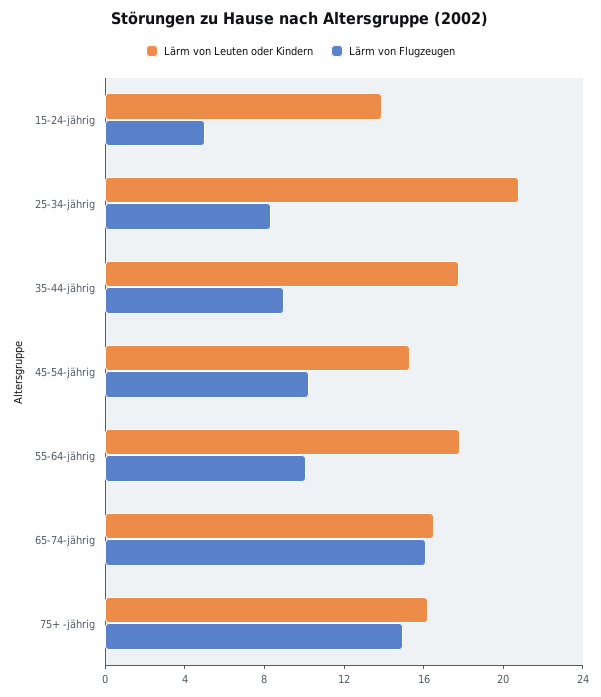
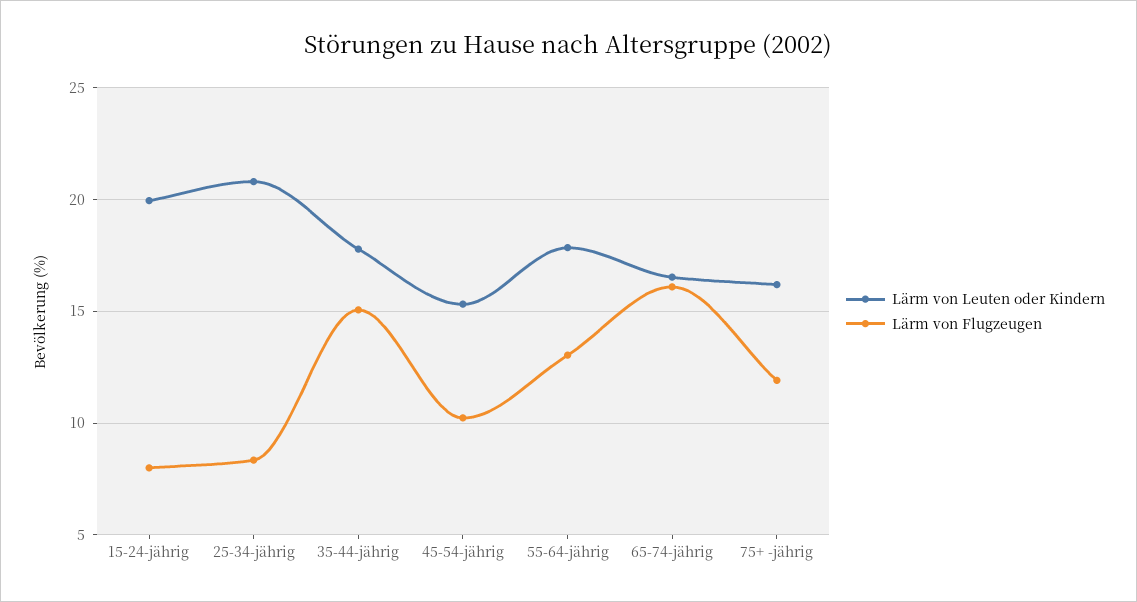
  {
    "Lärm von Leuten oder Kindern": {
-     "15-24-jährig": 14,
+     "15-24-jährig": 20,
      "25-34-jährig": 21,
      "35-44-jährig": 18,
      "45-54-jährig": 15.5,
      "55-64-jährig": 18,
      "65-74-jährig": 16.5,
      "75+ -jährig": 16
    },
    "Lärm von Flugzeugen": {
-     "15-24-jährig": 5,
+     "15-24-jährig": 8,
      "25-34-jährig": 8.5,
-     "35-44-jährig": 9,
+     "35-44-jährig": 15,
      "45-54-jährig": 10,
-     "55-64-jährig": 10,
+     "55-64-jährig": 13,
      "65-74-jährig": 16,
-     "75+ -jährig": 15
+     "75+ -jährig": 12
    }
  }

